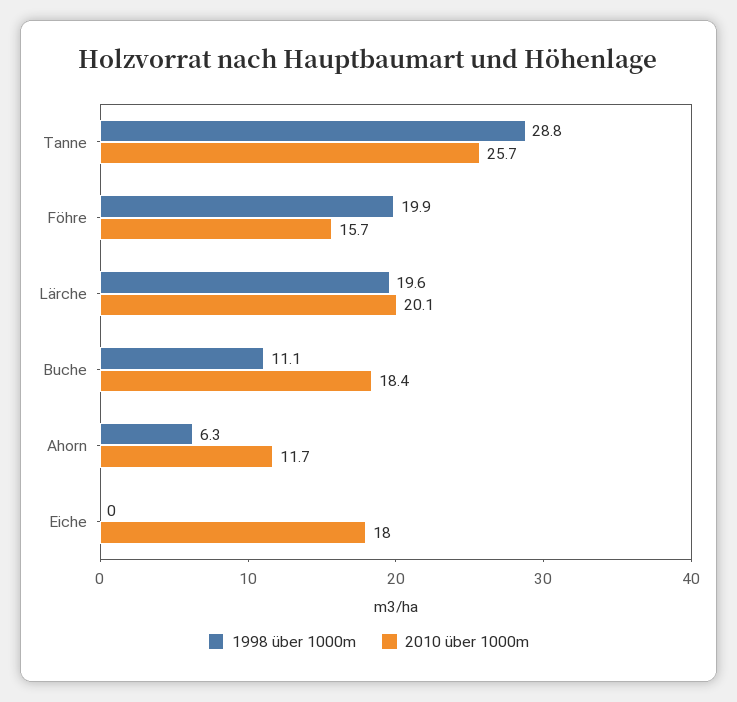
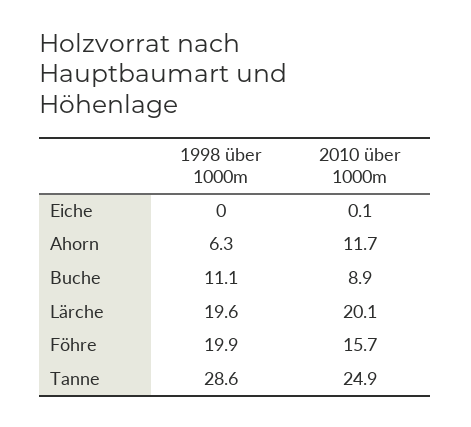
  {
    "1998 über 1000m": {
-     "Tanne": 28.8,
+     "Tanne": 28.6,
      "Föhre": 19.9,
      "Lärche": 19.6,
      "Buche": 11.1,
      "Ahorn": 6.3,
      "Eiche": 0
    },
    "2010 über 1000m": {
-     "Tanne": 25.7,
+     "Tanne": 24.9,
      "Föhre": 15.7,
      "Lärche": 20.1,
-     "Buche": 18.4,
+     "Buche": 8.9,
      "Ahorn": 11.7,
-     "Eiche": 18
+     "Eiche": 0.1
    }
  }

